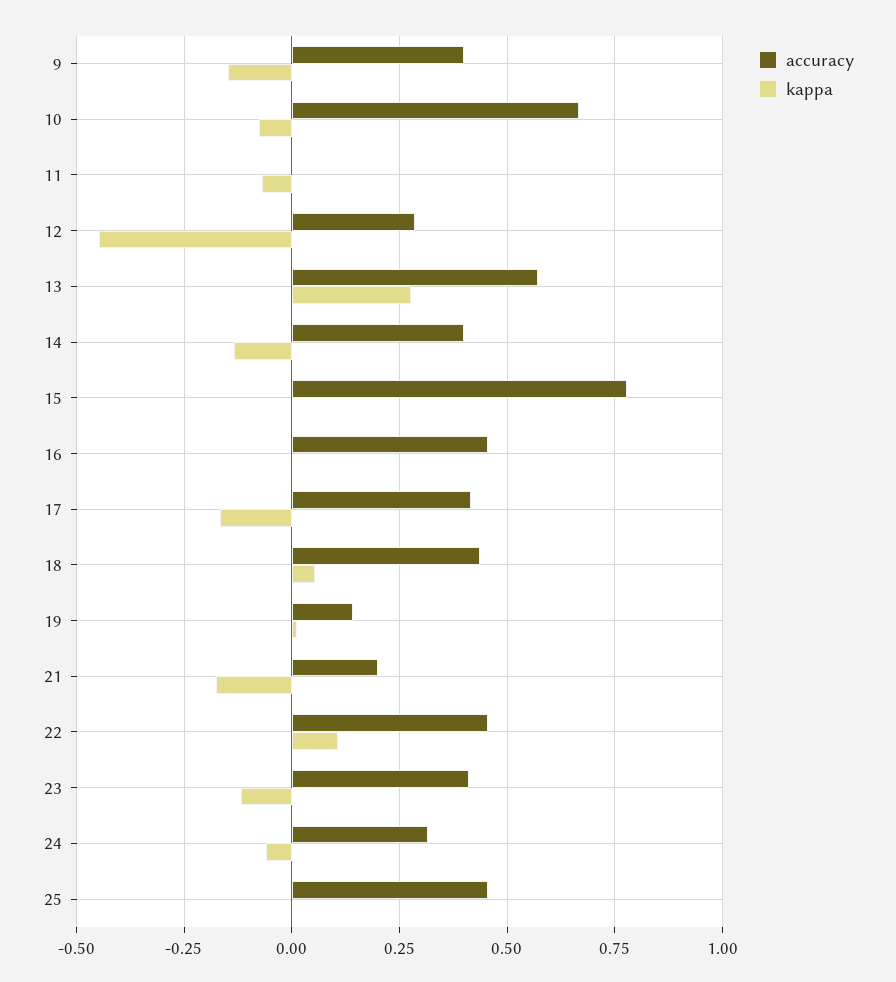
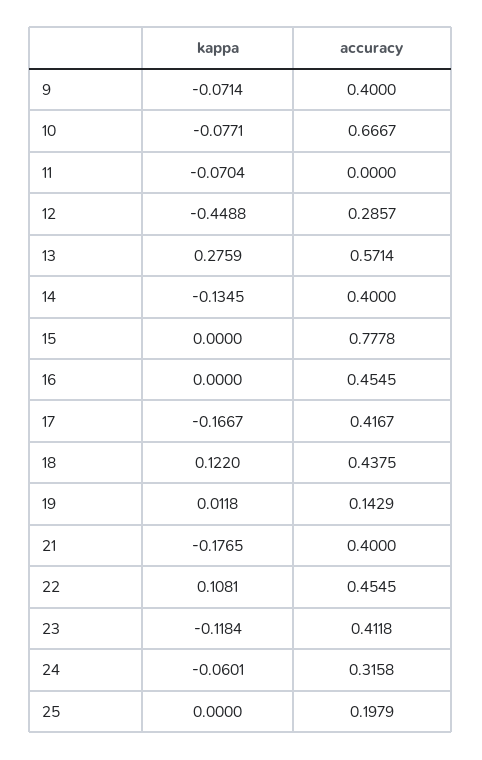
  {
    "accuracy": {
      "9": 0.4,
      "10": 0.6667,
      "11": 0,
      "12": 0.2857,
      "13": 0.5714,
      "14": 0.4,
      "15": 0.7778,
      "16": 0.4545,
      "17": 0.4167,
      "18": 0.4375,
      "19": 0.1429,
-     "21": 0.2,
+     "21": 0.4,
      "22": 0.4545,
      "23": 0.4118,
      "24": 0.3158,
-     "25": 0.45
+     "25": 0.1979
    },
    "kappa": {
-     "9": -0.15,
+     "9": -0.0714,
      "10": -0.0771,
      "11": -0.0704,
      "12": -0.4488,
      "13": 0.2759,
      "14": -0.1345,
      "15": 0,
      "16": 0,
      "17": -0.1667,
-     "18": 0.05,
+     "18": 0.122,
      "19": 0.0118,
      "21": -0.1765,
      "22": 0.1081,
      "23": -0.1184,
      "24": -0.0601,
      "25": 0
    }
  }

